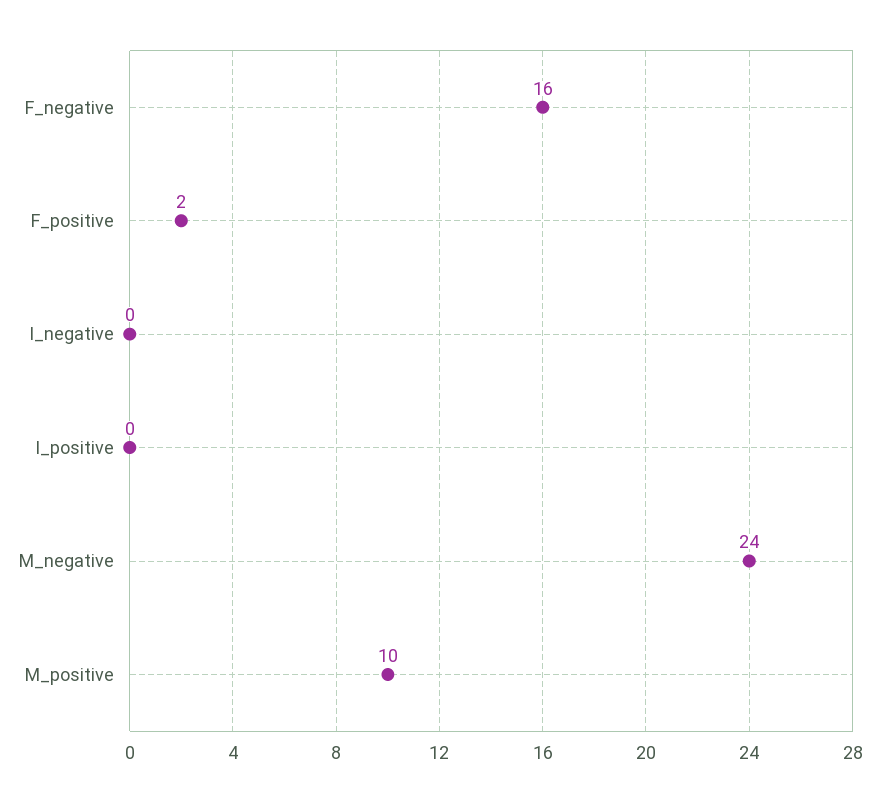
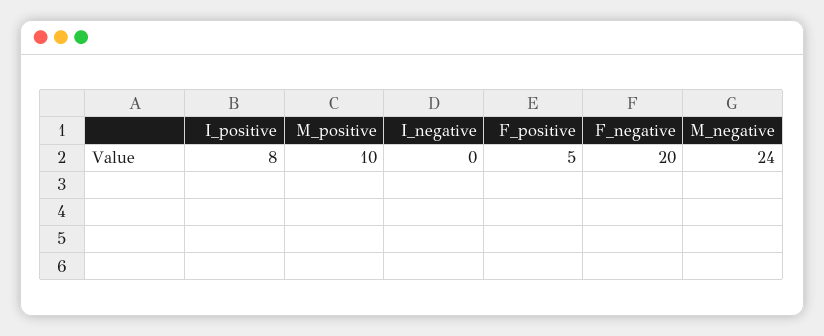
  {
-   "F_negative": 16,
+   "F_negative": 20,
-   "F_positive": 2,
+   "F_positive": 5,
    "I_negative": 0,
-   "I_positive": 0,
+   "I_positive": 8,
    "M_negative": 24,
    "M_positive": 10
  }

